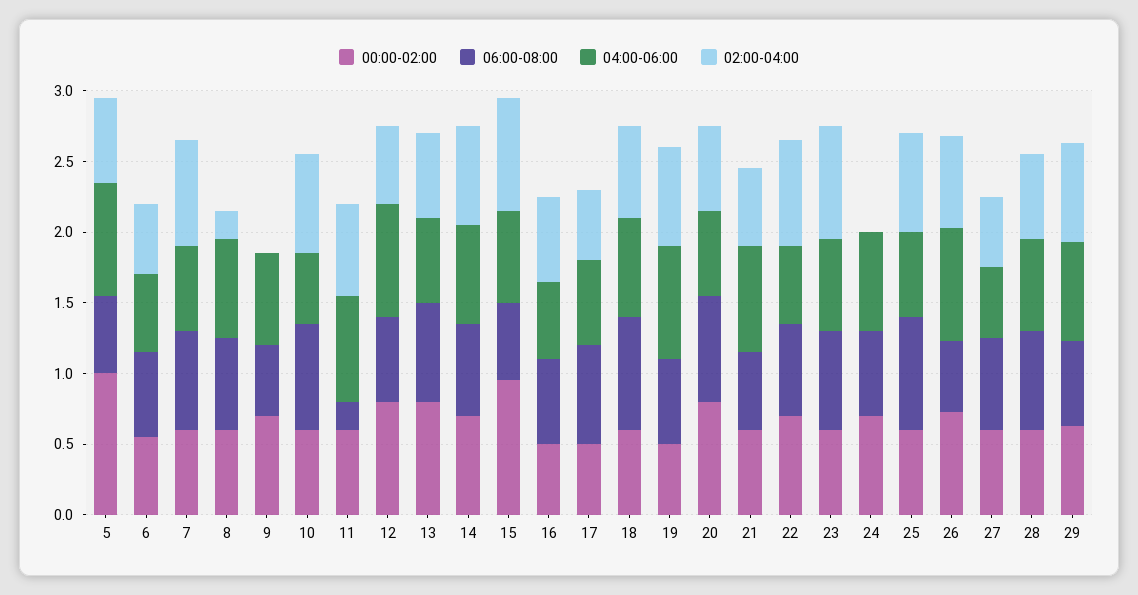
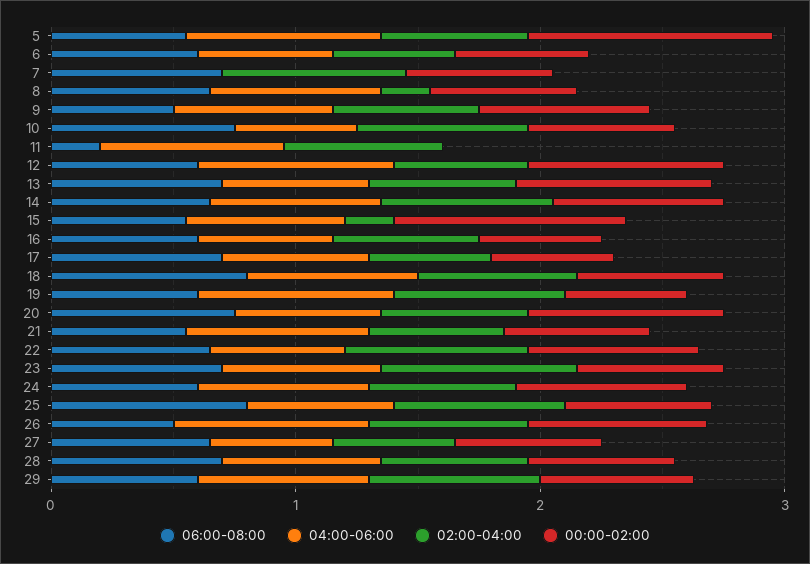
  {
    "00:00-02:00": {
      "5": 1,
      "6": 0.6,
      "7": 0.6,
      "8": 0.6,
      "9": 0.7,
      "10": 0.6,
-     "11": 0.6,
+     "11": 0,
      "12": 0.8,
      "13": 0.8,
      "14": 0.7,
      "15": 1,
      "16": 0.5,
      "17": 0.5,
      "18": 0.6,
      "19": 0.5,
      "20": 0.8,
      "21": 0.6,
      "22": 0.7,
      "23": 0.6,
      "24": 0.7,
      "25": 0.6,
      "26": 0.7,
      "27": 0.6,
      "28": 0.6,
      "29": 0.6
    },
    "06:00-08:00": {
      "5": 0.6,
      "6": 0.6,
      "7": 0.7,
      "8": 0.7,
      "9": 0.5,
      "10": 0.8,
      "11": 0.2,
      "12": 0.6,
      "13": 0.7,
      "14": 0.7,
      "15": 0.6,
      "16": 0.6,
      "17": 0.7,
      "18": 0.8,
      "19": 0.6,
      "20": 0.8,
      "21": 0.6,
      "22": 0.7,
      "23": 0.7,
      "24": 0.6,
      "25": 0.8,
      "26": 0.5,
      "27": 0.7,
      "28": 0.7,
      "29": 0.6
    },
    "04:00-06:00": {
      "5": 0.8,
      "6": 0.6,
-     "7": 0.6,
+     "7": 0,
      "8": 0.7,
      "9": 0.7,
      "10": 0.5,
      "11": 0.8,
      "12": 0.8,
      "13": 0.6,
      "14": 0.7,
      "15": 0.7,
      "16": 0.6,
      "17": 0.6,
      "18": 0.7,
      "19": 0.8,
      "20": 0.6,
      "21": 0.8,
      "22": 0.6,
      "23": 0.7,
      "24": 0.7,
      "25": 0.6,
      "26": 0.8,
      "27": 0.5,
      "28": 0.7,
      "29": 0.7
    },
    "02:00-04:00": {
      "5": 0.6,
      "6": 0.5,
      "7": 0.8,
      "8": 0.2,
-     "9": 0,
+     "9": 0.6,
      "10": 0.7,
      "11": 0.7,
      "12": 0.6,
      "13": 0.6,
      "14": 0.7,
-     "15": 0.8,
+     "15": 0.2,
      "16": 0.6,
      "17": 0.5,
      "18": 0.7,
      "19": 0.7,
      "20": 0.6,
      "21": 0.6,
      "22": 0.8,
      "23": 0.8,
-     "24": 0,
+     "24": 0.6,
      "25": 0.7,
      "26": 0.7,
      "27": 0.5,
      "28": 0.6,
      "29": 0.7
    }
  }

